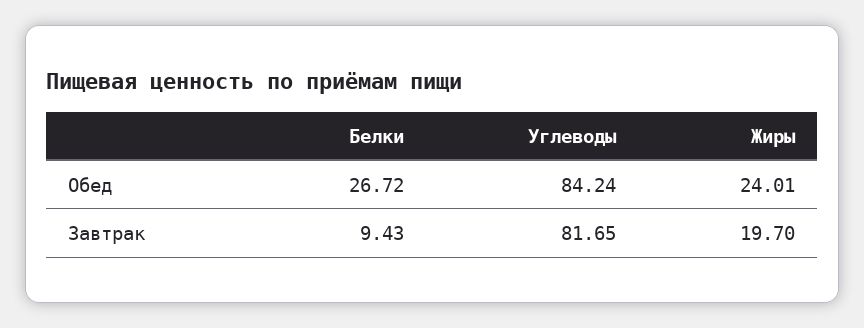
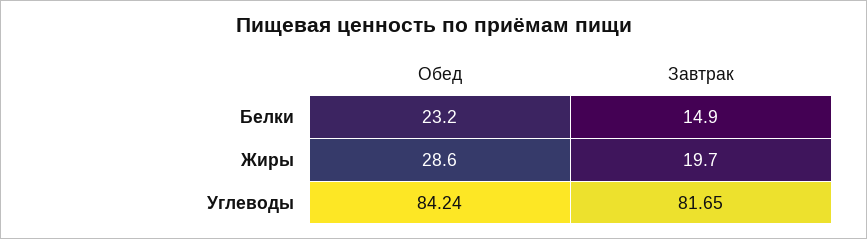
  {
    "Белки": {
-     "Обед": 26.72,
+     "Обед": 23.2,
-     "Завтрак": 9.43
+     "Завтрак": 14.9
    },
    "Углеводы": {
      "Обед": 84.24,
      "Завтрак": 81.65
    },
    "Жиры": {
-     "Обед": 24.01,
+     "Обед": 28.6,
      "Завтрак": 19.7
    }
  }

